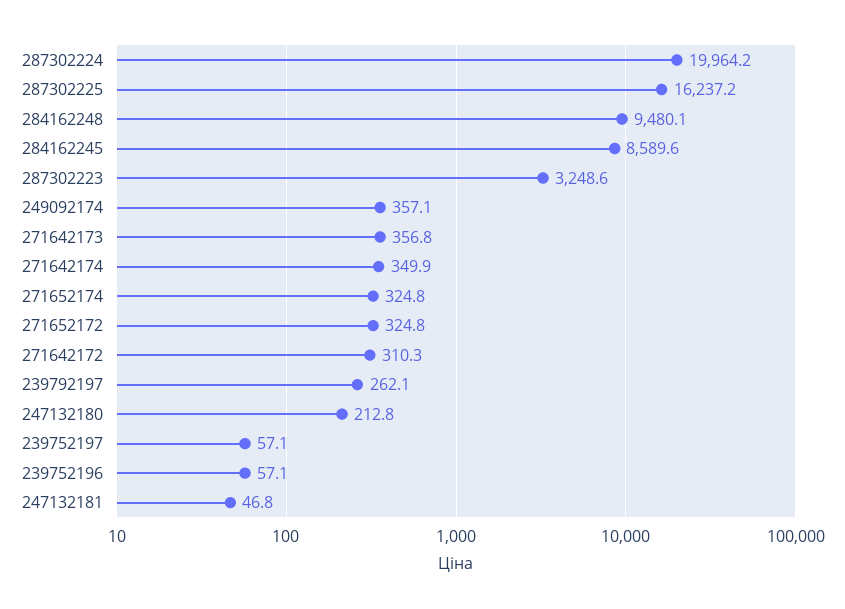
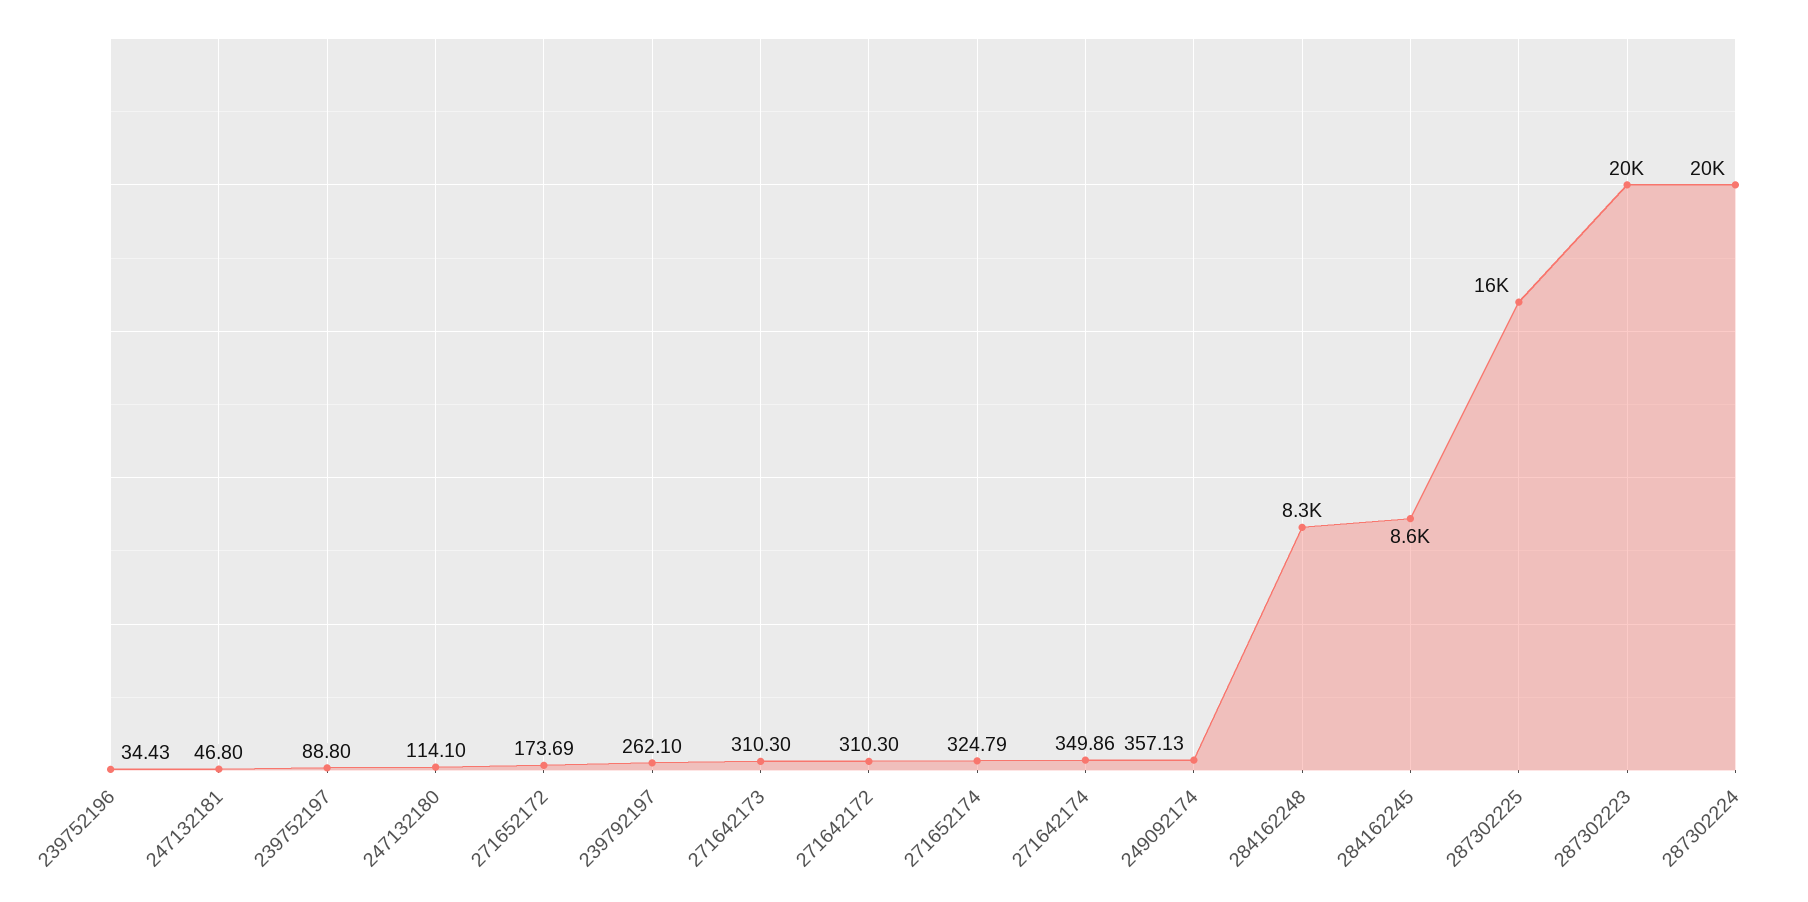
  {
    "287302224": 19964.2,
    "287302225": 16237.2,
-   "284162248": 9480.1,
+   "284162248": 8300,
    "284162245": 8589.6,
-   "287302223": 3248.6,
+   "287302223": 20000,
    "249092174": 357.13,
-   "271642173": 356.8,
+   "271642173": 310.3,
    "271642174": 349.86,
    "271652174": 324.79,
-   "271652172": 324.8,
+   "271652172": 173.69,
    "271642172": 310.3,
    "239792197": 262.1,
-   "247132180": 212.8,
+   "247132180": 114.1,
-   "239752197": 57.1,
+   "239752197": 88.8,
-   "239752196": 57.1,
+   "239752196": 34.43,
    "247132181": 46.8
  }

